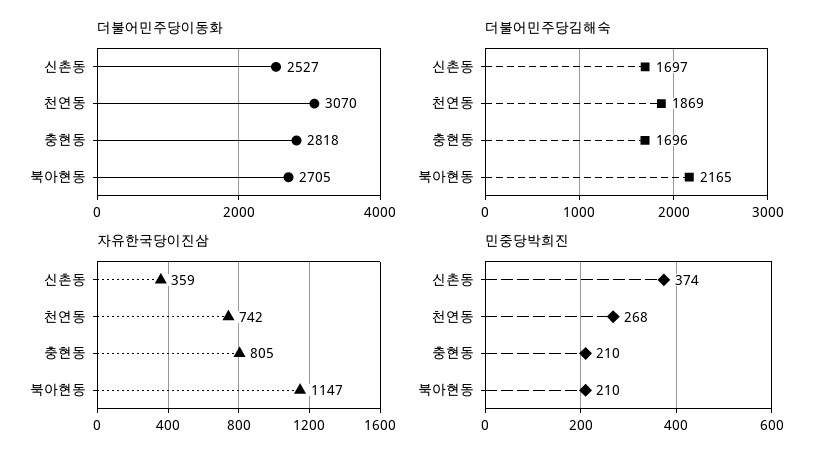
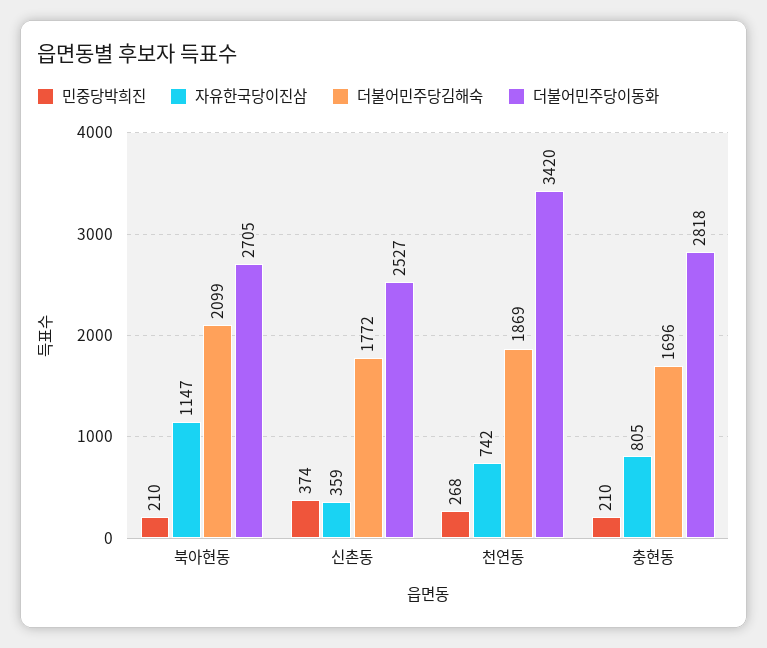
  {
    "더불어민주당이동화": {
      "신촌동": 2527,
-     "천연동": 3070,
+     "천연동": 3420,
      "충현동": 2818,
      "북아현동": 2705
    },
    "더불어민주당김해숙": {
-     "신촌동": 1697,
+     "신촌동": 1772,
      "천연동": 1869,
      "충현동": 1696,
-     "북아현동": 2165
+     "북아현동": 2099
    },
    "자유한국당이진삼": {
      "신촌동": 359,
      "천연동": 742,
      "충현동": 805,
      "북아현동": 1147
    },
    "민중당박희진": {
      "신촌동": 374,
      "천연동": 268,
      "충현동": 210,
      "북아현동": 210
    }
  }

